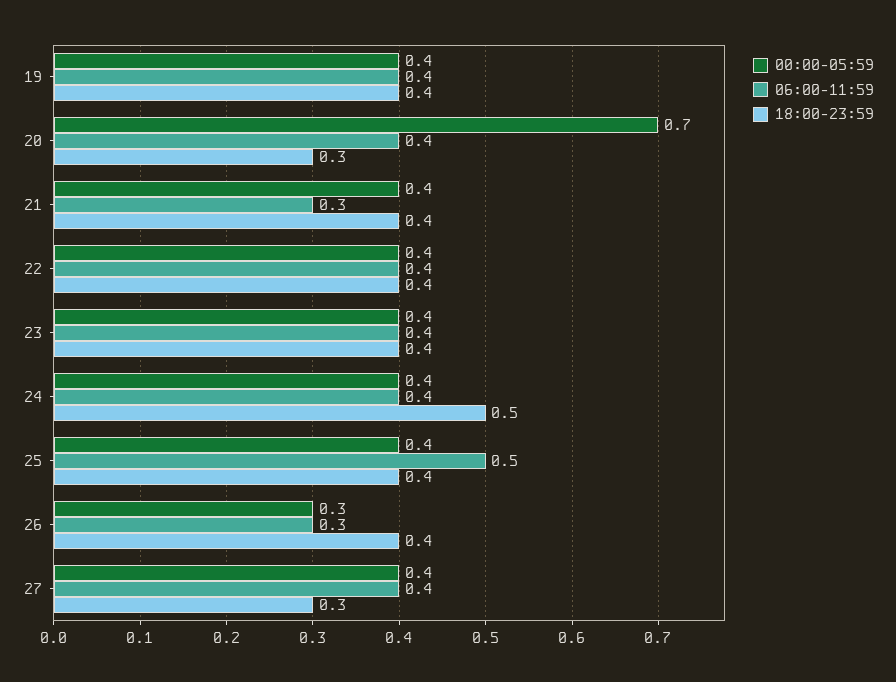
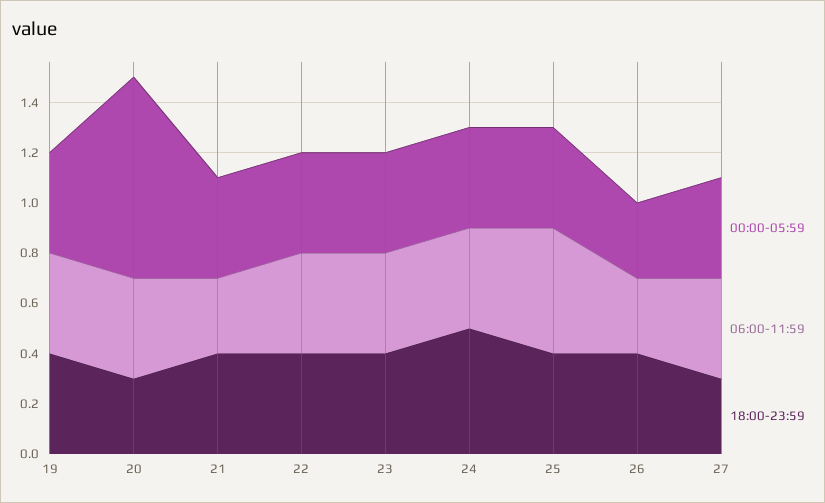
  {
    "00:00-05:59": {
      "19": 0.4,
-     "20": 0.7,
+     "20": 0.8,
      "21": 0.4,
      "22": 0.4,
      "23": 0.4,
      "24": 0.4,
      "25": 0.4,
      "26": 0.3,
      "27": 0.4
    },
    "06:00-11:59": {
      "19": 0.4,
      "20": 0.4,
      "21": 0.3,
      "22": 0.4,
      "23": 0.4,
      "24": 0.4,
      "25": 0.5,
      "26": 0.3,
      "27": 0.4
    },
    "18:00-23:59": {
      "19": 0.4,
      "20": 0.3,
      "21": 0.4,
      "22": 0.4,
      "23": 0.4,
      "24": 0.5,
      "25": 0.4,
      "26": 0.4,
      "27": 0.3
    }
  }

